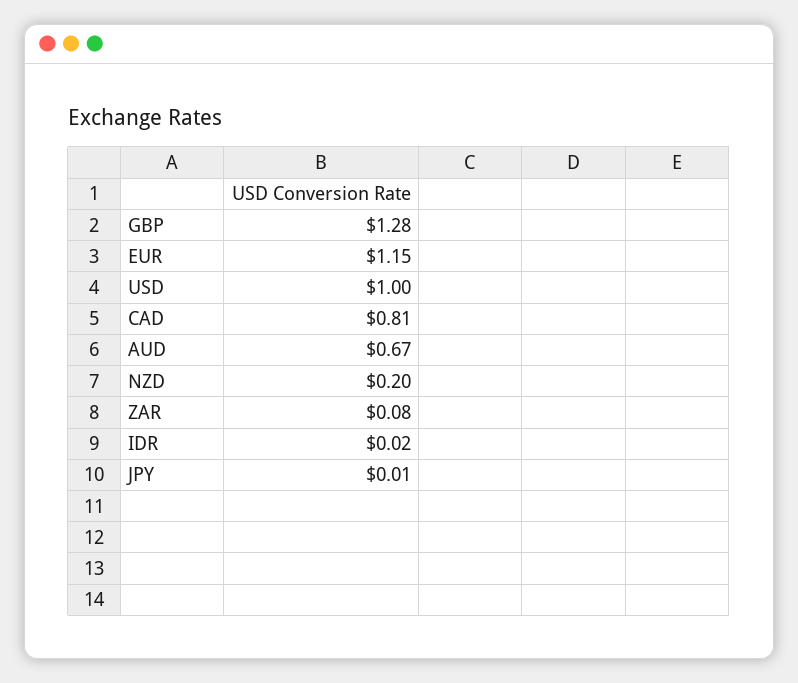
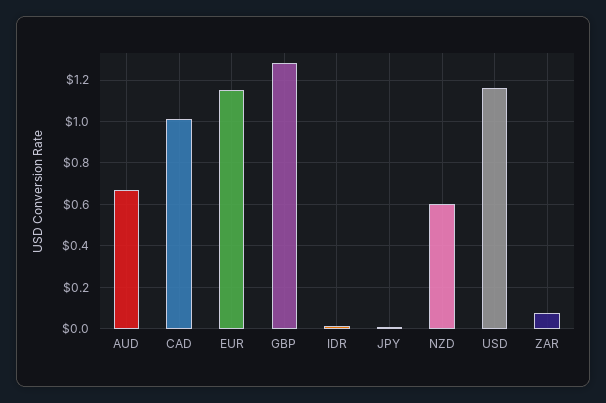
  {
    "GBP": 1.28,
    "EUR": 1.15,
-   "USD": 1,
+   "USD": 1.15,
-   "CAD": 0.81,
+   "CAD": 1,
    "AUD": 0.67,
-   "NZD": 0.2,
+   "NZD": 0.6,
    "ZAR": 0.08,
    "IDR": 0.02,
    "JPY": 0.01
  }

